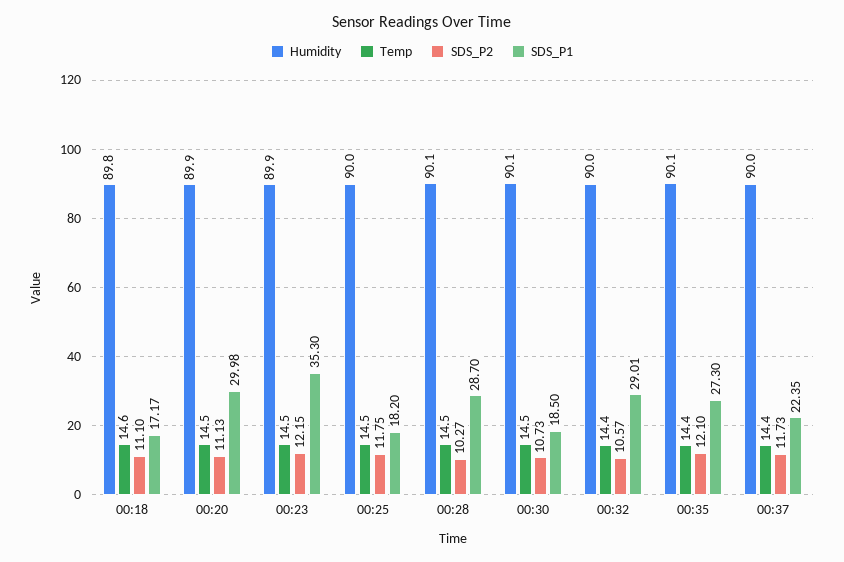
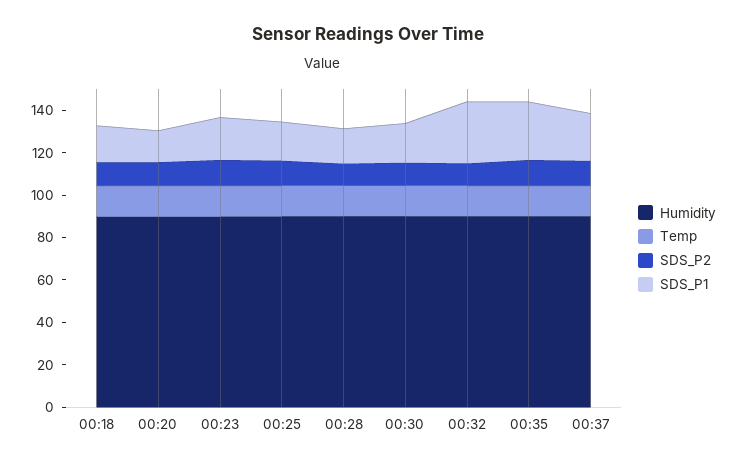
  {
    "Humidity": {
      "00:18": 89.8,
      "00:20": 89.9,
      "00:23": 89.9,
      "00:25": 90,
      "00:28": 90.1,
      "00:30": 90.1,
      "00:32": 90,
      "00:35": 90.1,
      "00:37": 90
    },
    "Temp": {
      "00:18": 14.6,
      "00:20": 14.5,
      "00:23": 14.5,
      "00:25": 14.5,
      "00:28": 14.5,
      "00:30": 14.5,
      "00:32": 14.4,
      "00:35": 14.4,
      "00:37": 14.4
    },
    "SDS_P2": {
      "00:18": 11.1,
      "00:20": 11.13,
      "00:23": 12.15,
      "00:25": 11.75,
      "00:28": 10.27,
      "00:30": 10.73,
      "00:32": 10.57,
      "00:35": 12.1,
      "00:37": 11.73
    },
    "SDS_P1": {
      "00:18": 17.17,
-     "00:20": 29.98,
+     "00:20": 15,
-     "00:23": 35.3,
+     "00:23": 20,
      "00:25": 18.2,
-     "00:28": 28.7,
+     "00:28": 15,
      "00:30": 18.5,
      "00:32": 29.01,
      "00:35": 27.3,
      "00:37": 22.35
    }
  }

